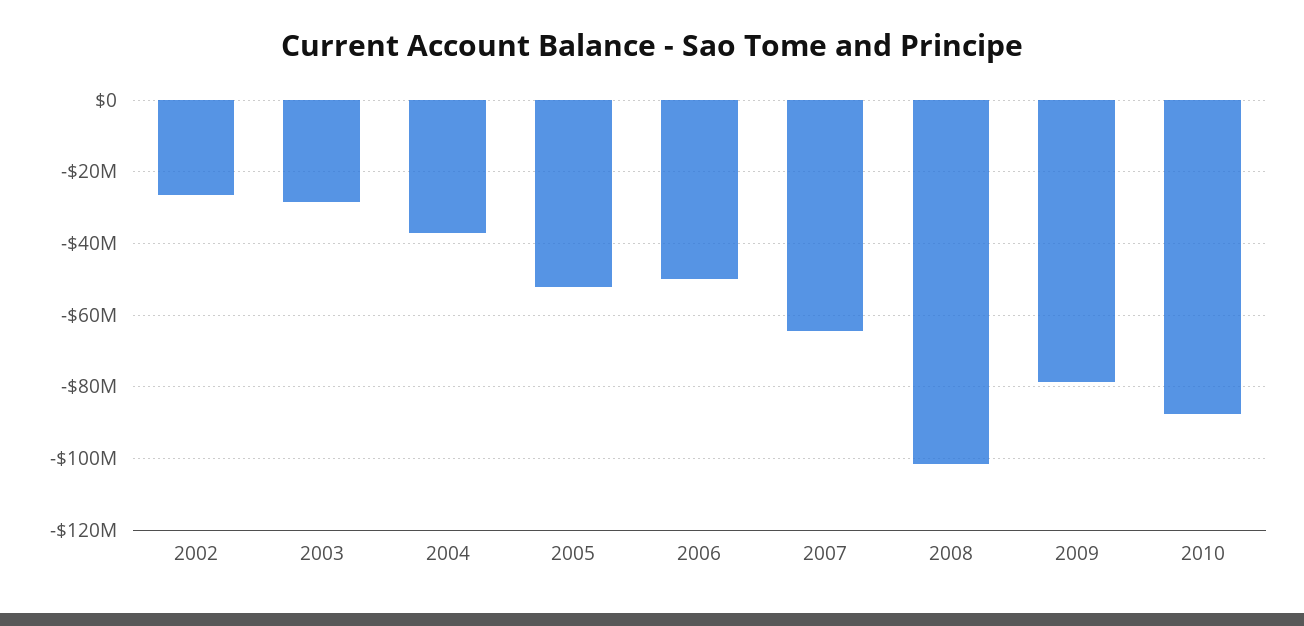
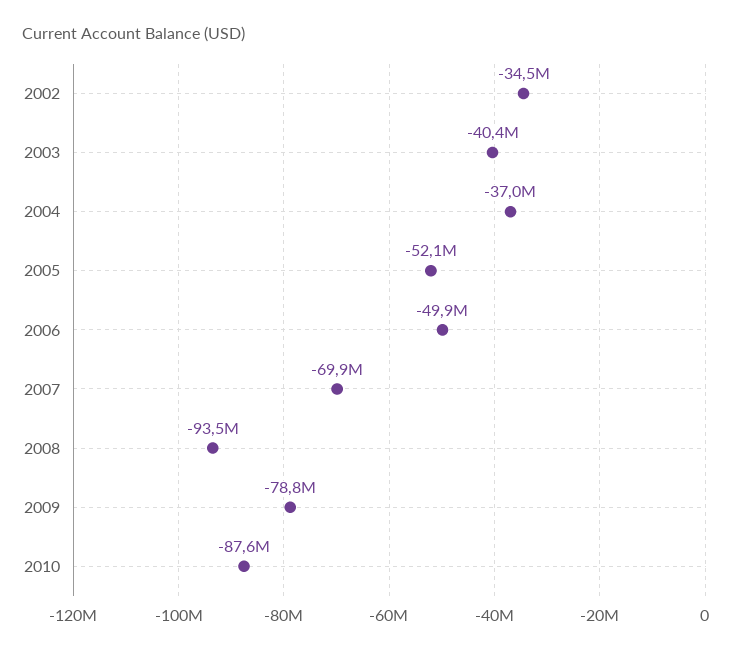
  {
-   "2002": -26000000,
+   "2002": -34500000,
-   "2003": -28000000,
+   "2003": -40400000,
    "2004": -37000000,
    "2005": -52100000,
    "2006": -49900000,
-   "2007": -64000000,
+   "2007": -69900000,
-   "2008": -102000000,
+   "2008": -93500000,
    "2009": -78800000,
    "2010": -87600000
  }

